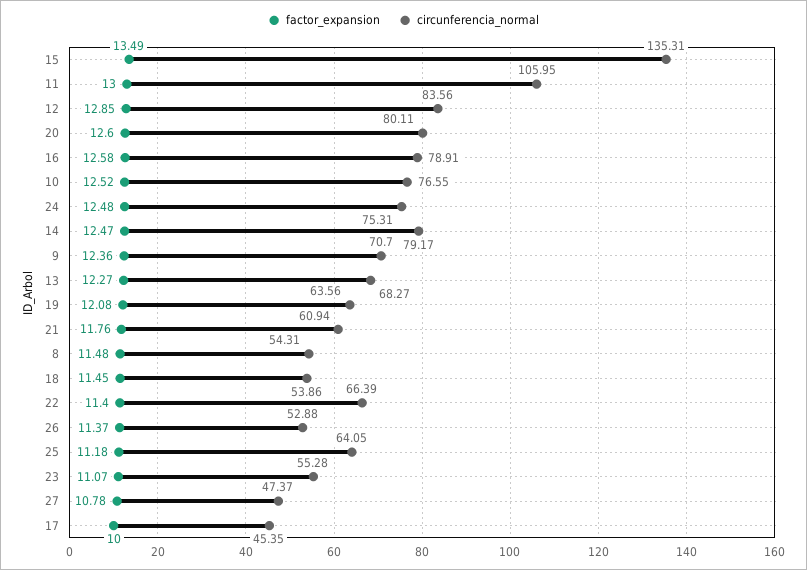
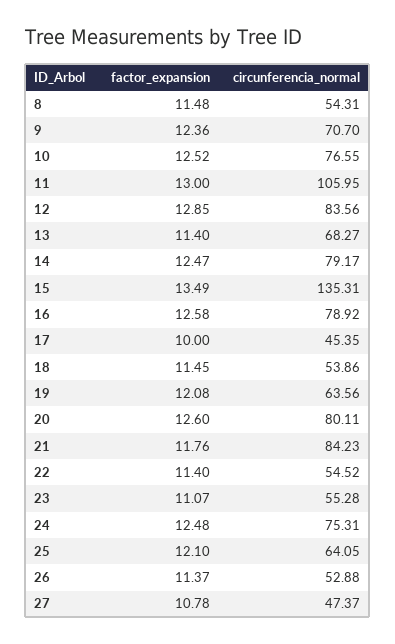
  {
    "factor_expansion": {
      "15": 13.49,
      "11": 13,
      "12": 12.85,
      "20": 12.6,
      "16": 12.58,
      "10": 12.52,
      "24": 12.48,
      "14": 12.47,
      "9": 12.36,
-     "13": 12.27,
+     "13": 11.4,
      "19": 12.08,
      "21": 11.76,
      "8": 11.48,
      "18": 11.45,
      "22": 11.4,
      "26": 11.37,
-     "25": 11.18,
+     "25": 12.1,
      "23": 11.07,
      "27": 10.78,
      "17": 10
    },
    "circunferencia_normal": {
      "15": 135.31,
      "11": 105.95,
      "12": 83.56,
      "20": 80.11,
-     "16": 78.91,
+     "16": 78.92,
      "10": 76.55,
      "24": 75.31,
      "14": 79.17,
      "9": 70.7,
      "13": 68.27,
      "19": 63.56,
-     "21": 60.94,
+     "21": 84.23,
      "8": 54.31,
      "18": 53.86,
-     "22": 66.39,
+     "22": 54.52,
      "26": 52.88,
      "25": 64.05,
      "23": 55.28,
      "27": 47.37,
      "17": 45.35
    }
  }

